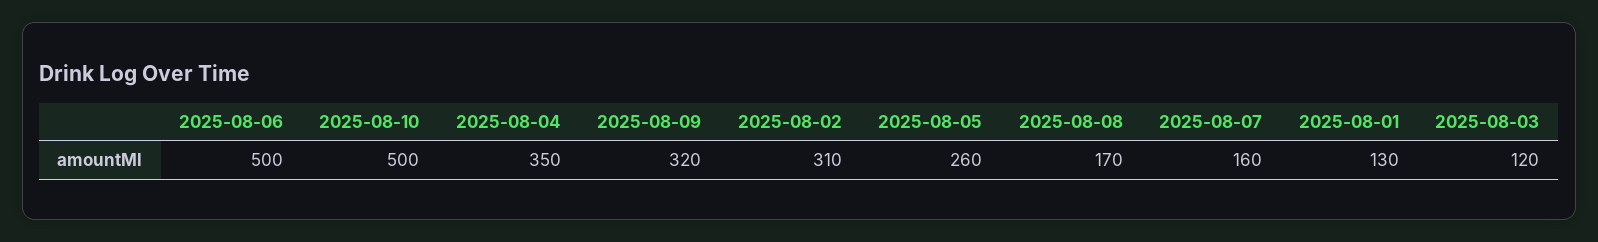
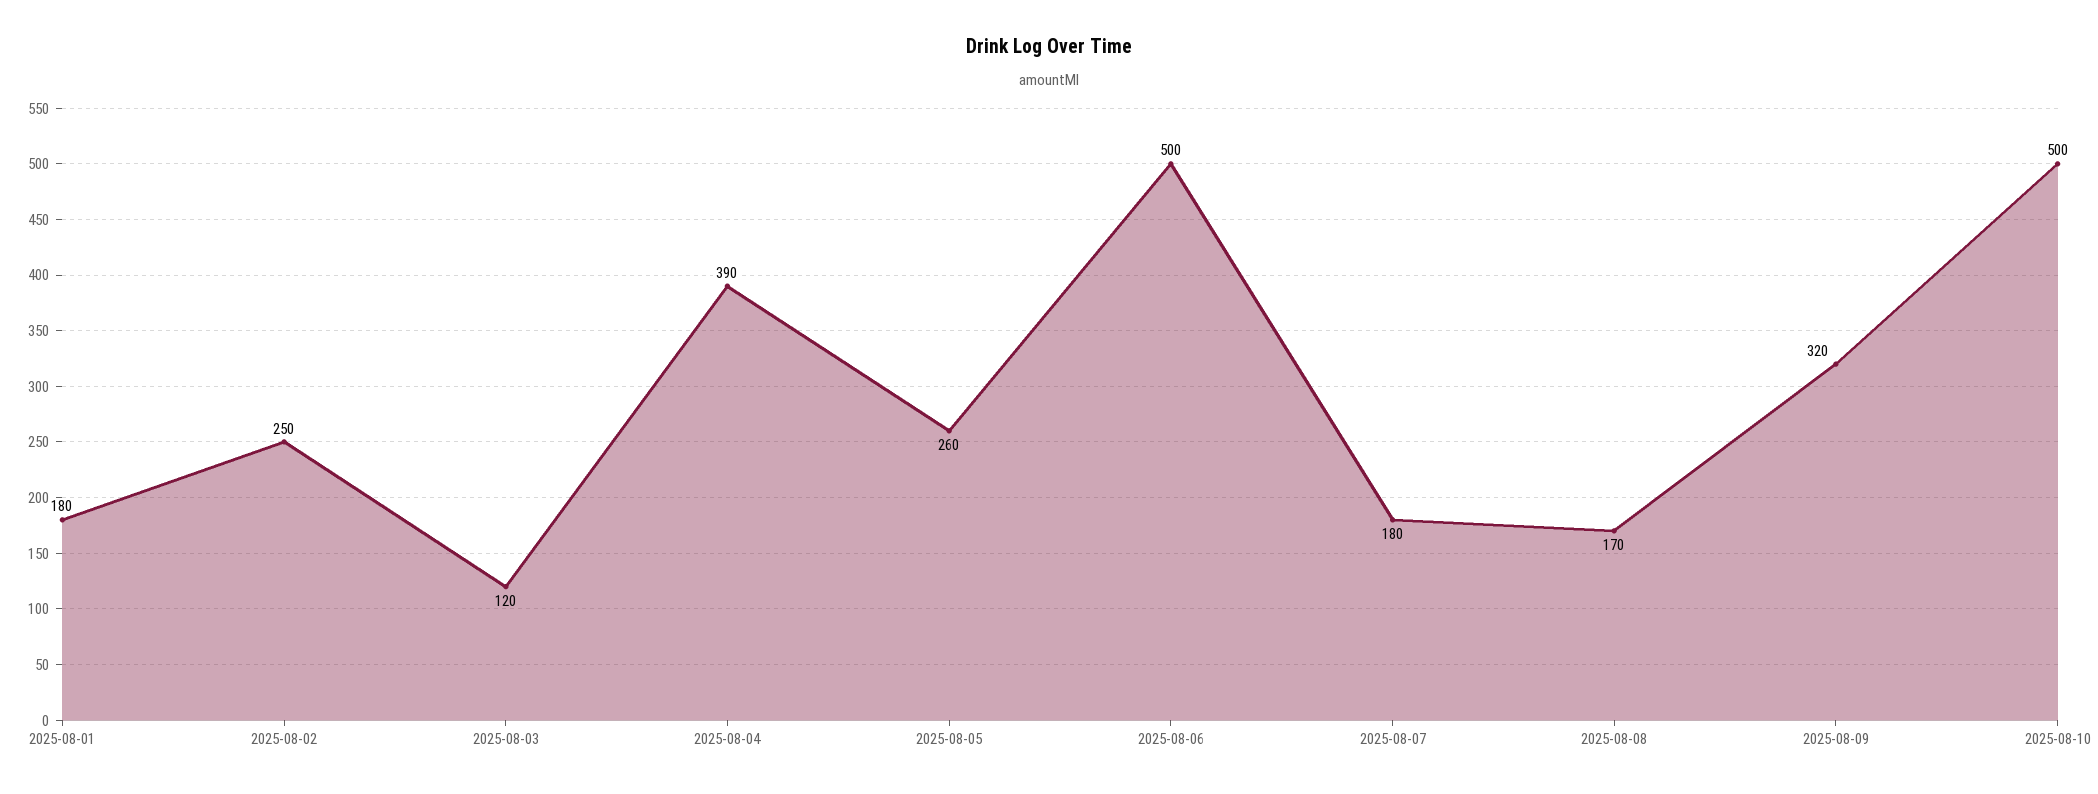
  {
    "2025-08-06": 500,
    "2025-08-10": 500,
-   "2025-08-04": 350,
+   "2025-08-04": 390,
    "2025-08-09": 320,
-   "2025-08-02": 310,
+   "2025-08-02": 250,
    "2025-08-05": 260,
    "2025-08-08": 170,
-   "2025-08-07": 160,
+   "2025-08-07": 180,
-   "2025-08-01": 130,
+   "2025-08-01": 180,
    "2025-08-03": 120
  }

